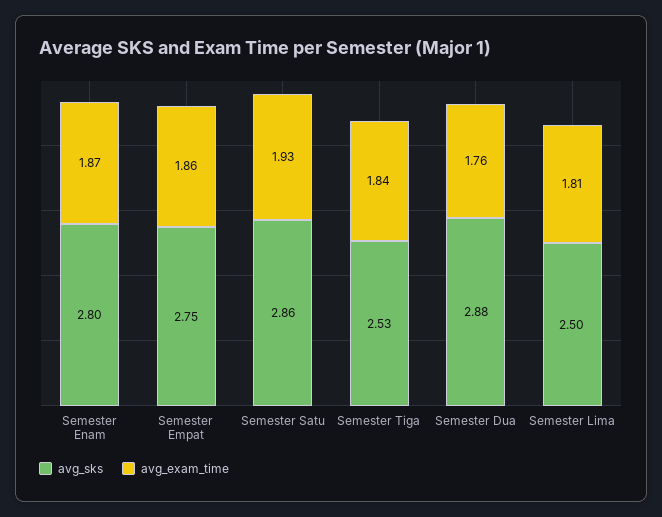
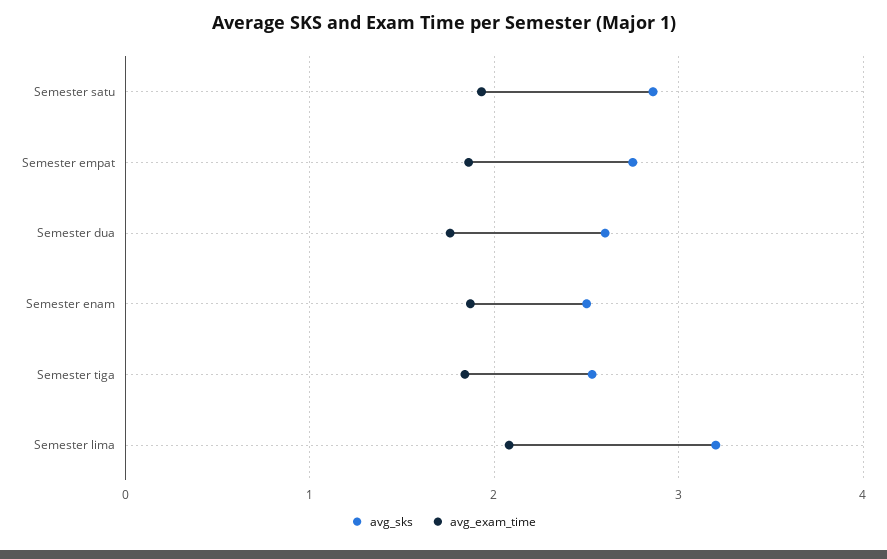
  {
    "avg_sks": {
-     "Semester Enam": 2.8,
+     "Semester Enam": 2.5,
      "Semester Empat": 2.75,
      "Semester Satu": 2.86,
      "Semester Tiga": 2.53,
-     "Semester Dua": 2.88,
+     "Semester Dua": 2.6,
-     "Semester Lima": 2.5
+     "Semester Lima": 3.2
    },
    "avg_exam_time": {
      "Semester Enam": 1.87,
      "Semester Empat": 1.86,
      "Semester Satu": 1.93,
      "Semester Tiga": 1.84,
      "Semester Dua": 1.76,
-     "Semester Lima": 1.81
+     "Semester Lima": 2.1
    }
  }

